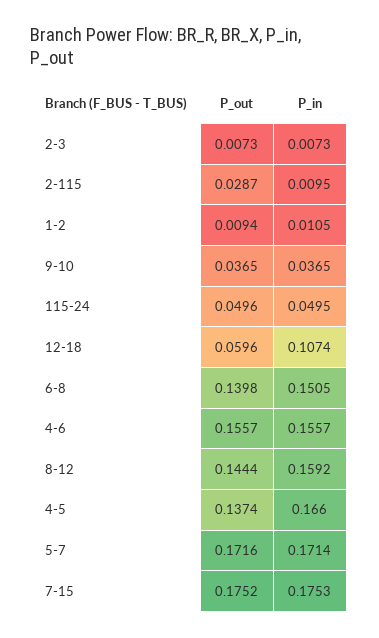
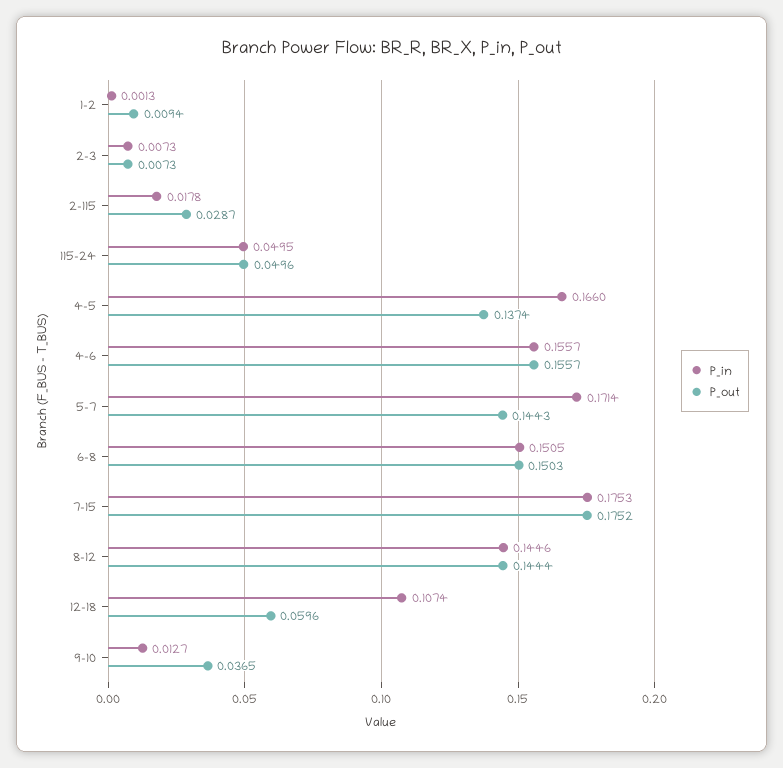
  {
    "P_out": {
      "2-3": 0.0073,
      "2-115": 0.0287,
      "1-2": 0.0094,
      "9-10": 0.0365,
      "115-24": 0.0496,
      "12-18": 0.0596,
-     "6-8": 0.1398,
+     "6-8": 0.1503,
      "4-6": 0.1557,
      "8-12": 0.1444,
      "4-5": 0.1374,
-     "5-7": 0.1716,
+     "5-7": 0.1443,
      "7-15": 0.1752
    },
    "P_in": {
      "2-3": 0.0073,
-     "2-115": 0.0095,
+     "2-115": 0.0178,
-     "1-2": 0.0105,
+     "1-2": 0.0013,
-     "9-10": 0.0365,
+     "9-10": 0.0127,
      "115-24": 0.0495,
      "12-18": 0.1074,
      "6-8": 0.1505,
      "4-6": 0.1557,
-     "8-12": 0.1592,
+     "8-12": 0.1446,
      "4-5": 0.166,
      "5-7": 0.1714,
      "7-15": 0.1753
    }
  }

